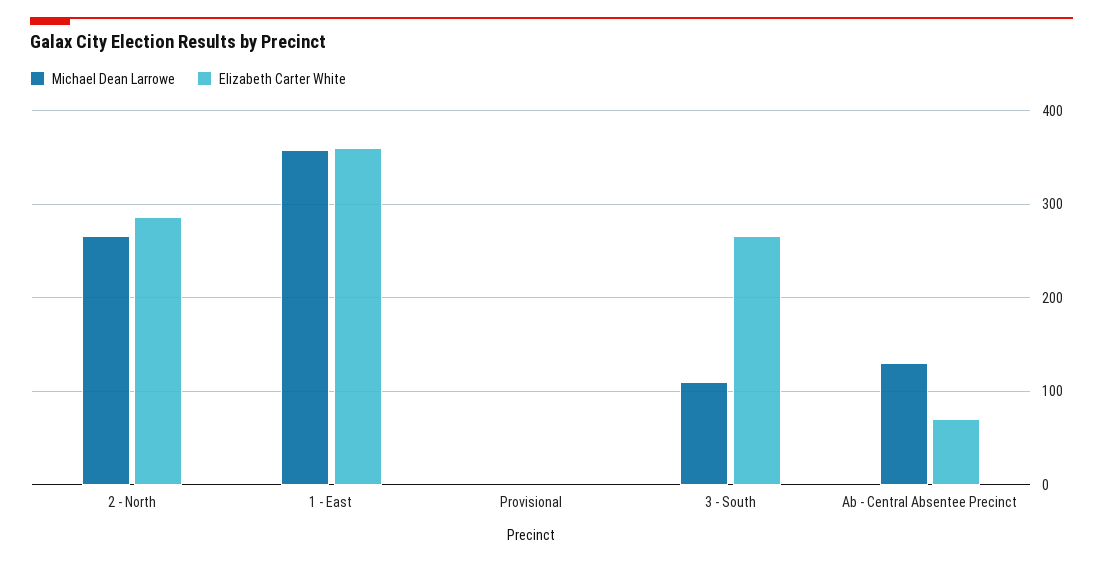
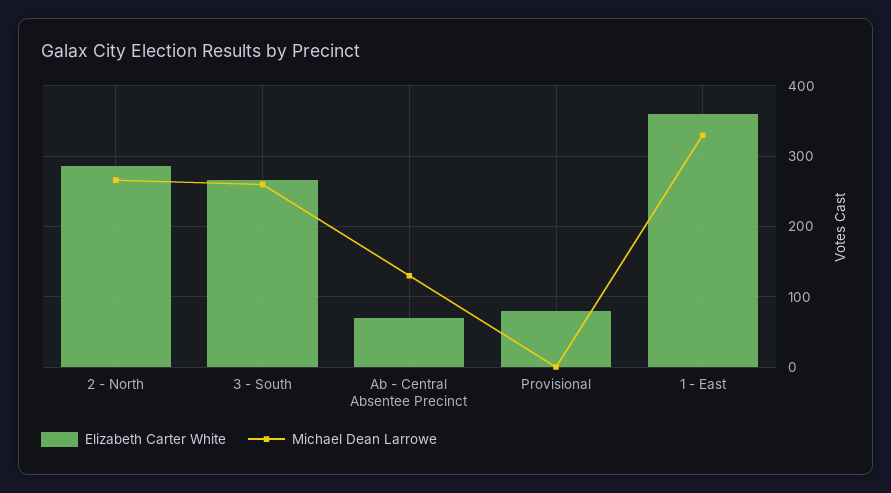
  {
    "Michael Dean Larrowe": {
      "2 - North": 270,
-     "1 - East": 360,
+     "1 - East": 330,
      "Provisional": 0,
-     "3 - South": 110,
+     "3 - South": 260,
      "Ab - Central Absentee Precinct": 130
    },
    "Elizabeth Carter White": {
      "2 - North": 290,
      "1 - East": 360,
-     "Provisional": 0,
+     "Provisional": 80,
      "3 - South": 270,
      "Ab - Central Absentee Precinct": 70
    }
  }

